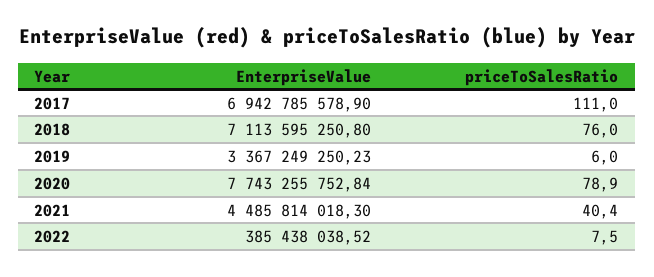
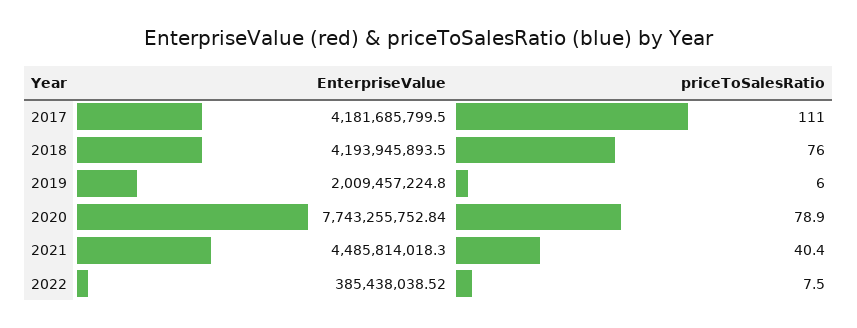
  {
    "EnterpriseValue": {
-     "2017": 6942785578.9,
+     "2017": 4181685799.5,
-     "2018": 7113595250.8,
+     "2018": 4193945893.5,
-     "2019": 3367249250.23,
+     "2019": 2009457224.8,
      "2020": 7743255752.84,
      "2021": 4485814018.3,
      "2022": 385438038.52
    },
    "priceToSalesRatio": {
      "2017": 111,
      "2018": 76,
      "2019": 6,
      "2020": 78.9,
      "2021": 40.4,
      "2022": 7.5
    }
  }

